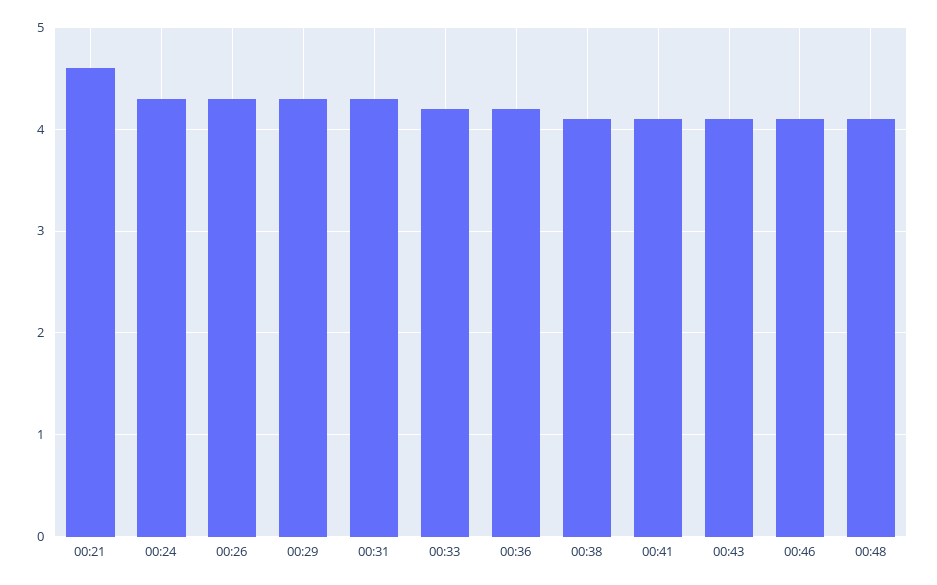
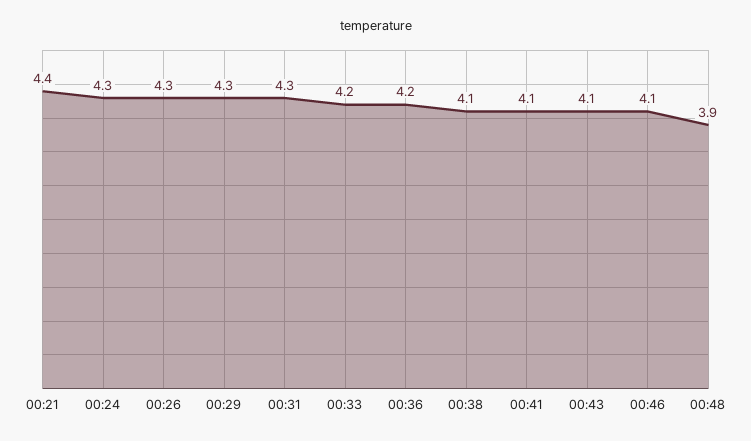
  {
-   "00:21": 4.6,
+   "00:21": 4.4,
    "00:24": 4.3,
    "00:26": 4.3,
    "00:29": 4.3,
    "00:31": 4.3,
    "00:33": 4.2,
    "00:36": 4.2,
    "00:38": 4.1,
    "00:41": 4.1,
    "00:43": 4.1,
    "00:46": 4.1,
-   "00:48": 4.1
+   "00:48": 3.9
  }

